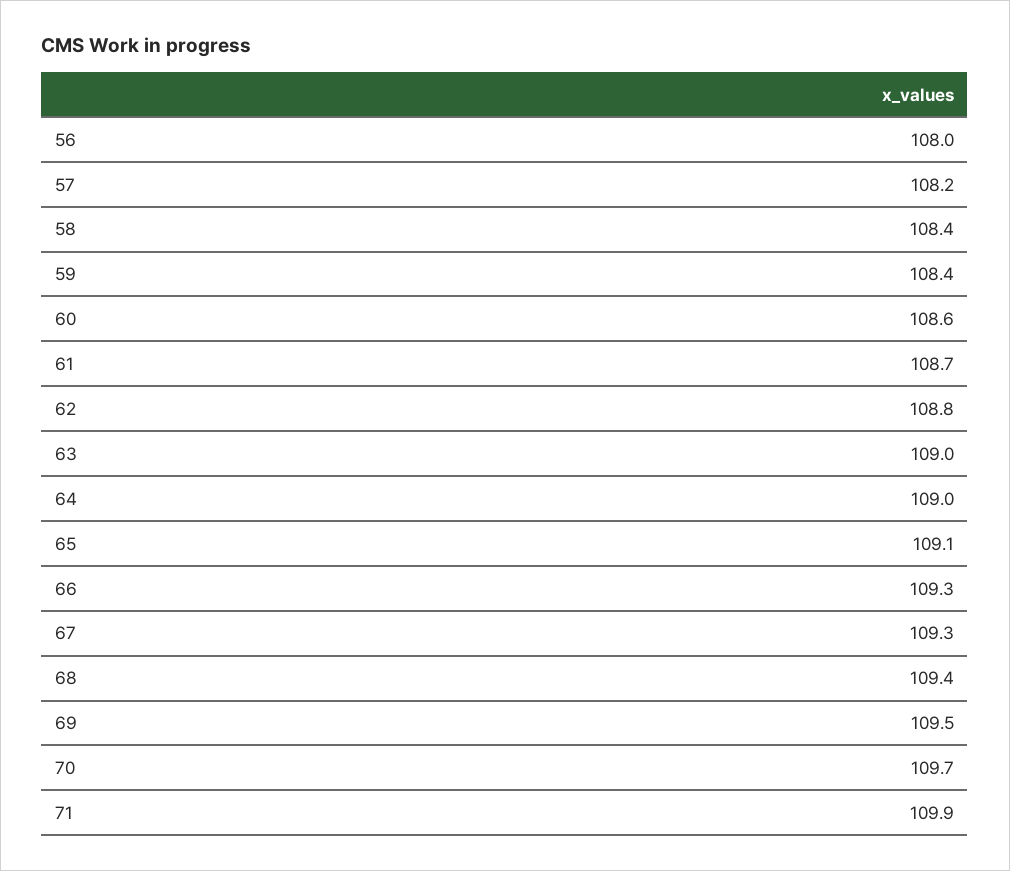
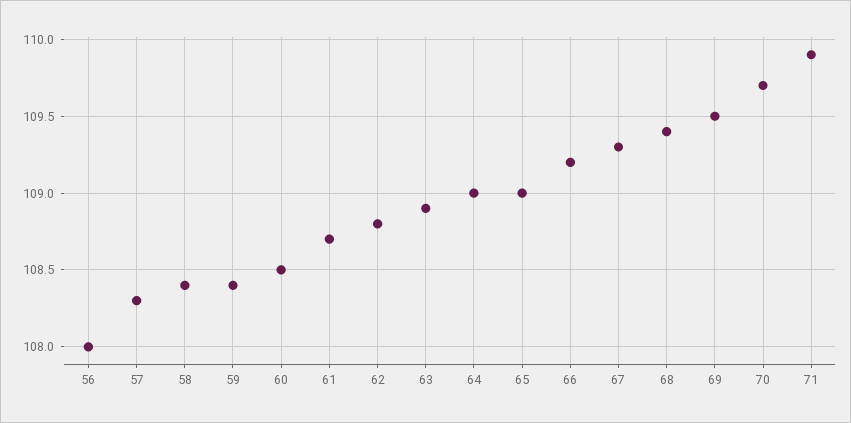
  {
    "56": 108,
-   "57": 108.2,
+   "57": 108.3,
    "58": 108.4,
    "59": 108.4,
-   "60": 108.6,
+   "60": 108.5,
    "61": 108.7,
    "62": 108.8,
-   "63": 109,
+   "63": 108.9,
    "64": 109,
-   "65": 109.1,
+   "65": 109,
-   "66": 109.3,
+   "66": 109.2,
    "67": 109.3,
    "68": 109.4,
    "69": 109.5,
    "70": 109.7,
    "71": 109.9
  }

